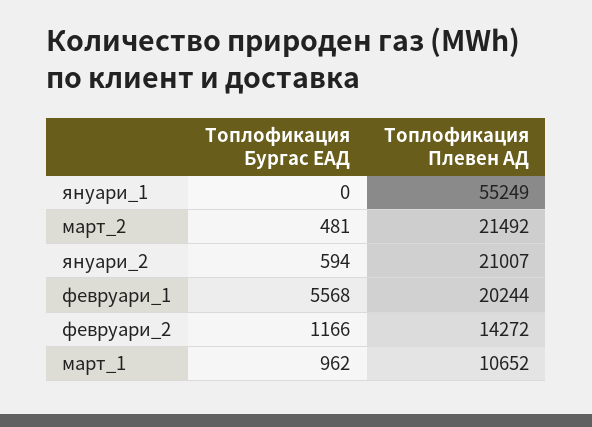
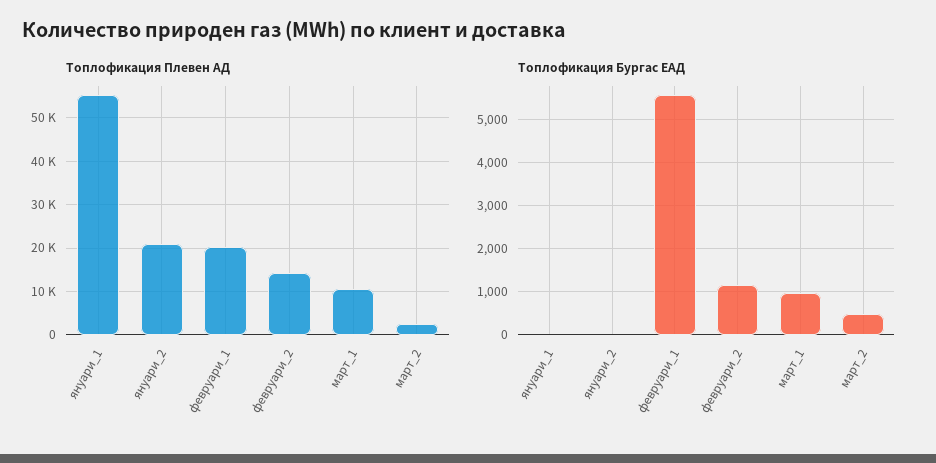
  {
    "Топлофикация Бургас ЕАД": {
      "януари_1": 0,
      "март_2": 481,
-     "януари_2": 594,
+     "януари_2": 0,
      "февруари_1": 5568,
      "февруари_2": 1166,
      "март_1": 962
    },
    "Топлофикация Плевен АД": {
      "януари_1": 55249,
-     "март_2": 21492,
+     "март_2": 2000,
      "януари_2": 21007,
      "февруари_1": 20244,
      "февруари_2": 14272,
      "март_1": 10652
    }
  }

